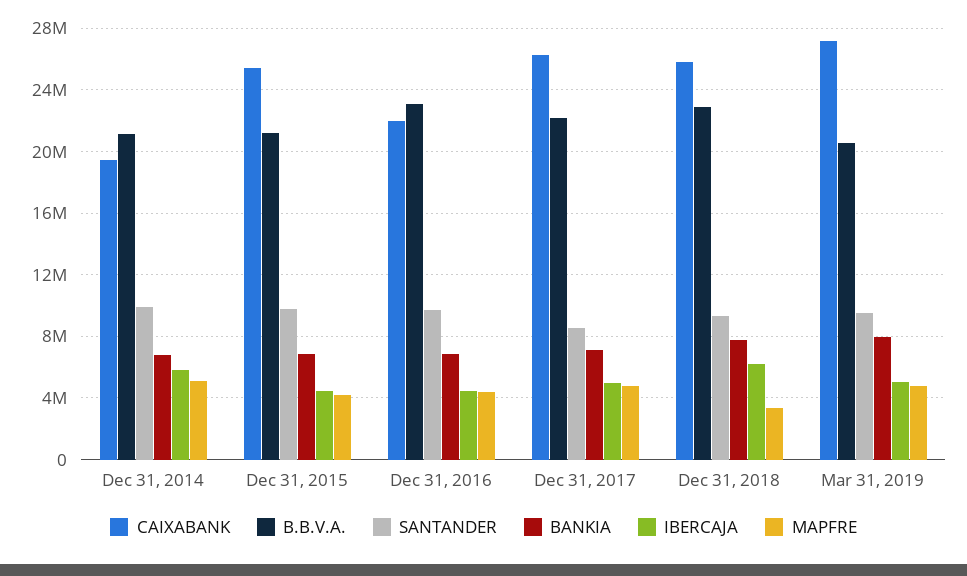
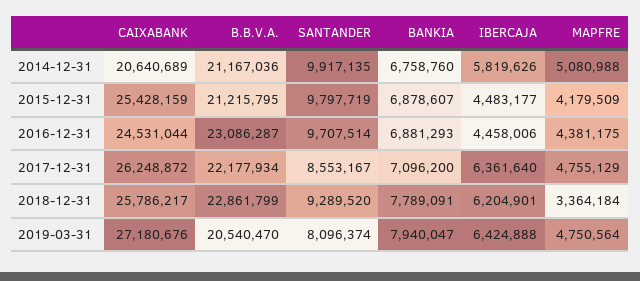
  {
    "CAIXABANK": {
-     "Dec 31, 2014": 19500000,
+     "Dec 31, 2014": 20640689,
      "Dec 31, 2015": 25428159,
-     "Dec 31, 2016": 22000000,
+     "Dec 31, 2016": 24531044,
      "Dec 31, 2017": 26248872,
      "Dec 31, 2018": 25786217,
      "Mar 31, 2019": 27180676
    },
    "B.B.V.A.": {
      "Dec 31, 2014": 21167036,
      "Dec 31, 2015": 21215795,
      "Dec 31, 2016": 23086287,
      "Dec 31, 2017": 22177934,
      "Dec 31, 2018": 22861799,
      "Mar 31, 2019": 20540470
    },
    "SANTANDER": {
      "Dec 31, 2014": 9917135,
      "Dec 31, 2015": 9797719,
      "Dec 31, 2016": 9707514,
      "Dec 31, 2017": 8553167,
      "Dec 31, 2018": 9289520,
-     "Mar 31, 2019": 9500000
+     "Mar 31, 2019": 8096374
    },
    "BANKIA": {
      "Dec 31, 2014": 6758760,
      "Dec 31, 2015": 6878607,
      "Dec 31, 2016": 6881293,
      "Dec 31, 2017": 7096200,
      "Dec 31, 2018": 7789091,
      "Mar 31, 2019": 7940047
    },
    "IBERCAJA": {
      "Dec 31, 2014": 5819626,
      "Dec 31, 2015": 4483177,
      "Dec 31, 2016": 4458006,
-     "Dec 31, 2017": 5000000,
+     "Dec 31, 2017": 6361640,
      "Dec 31, 2018": 6204901,
-     "Mar 31, 2019": 5000000
+     "Mar 31, 2019": 6424888
    },
    "MAPFRE": {
      "Dec 31, 2014": 5080988,
      "Dec 31, 2015": 4179509,
      "Dec 31, 2016": 4381175,
      "Dec 31, 2017": 4755129,
      "Dec 31, 2018": 3364184,
      "Mar 31, 2019": 4750564
    }
  }

